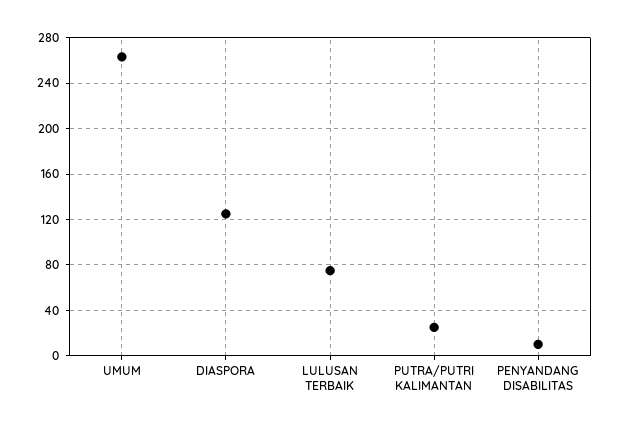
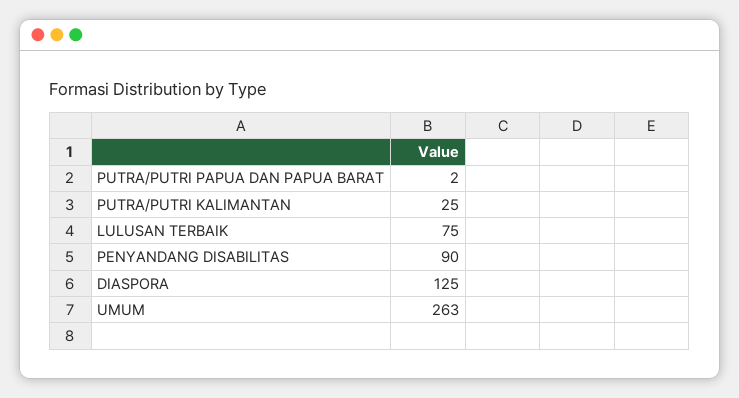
  {
    "UMUM": 263,
    "DIASPORA": 125,
    "LULUSAN TERBAIK": 75,
    "PUTRA/PUTRI KALIMANTAN": 25,
-   "PENYANDANG DISABILITAS": 10
+   "PENYANDANG DISABILITAS": 90,
+   "PUTRA/PUTRI PAPUA DAN PAPUA BARAT": 2
  }

